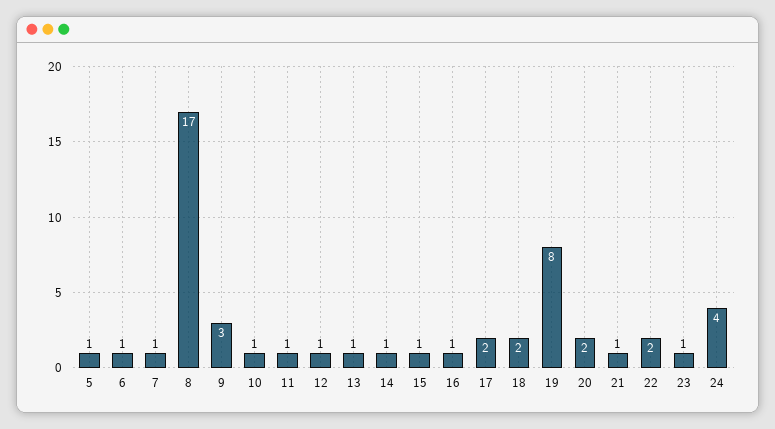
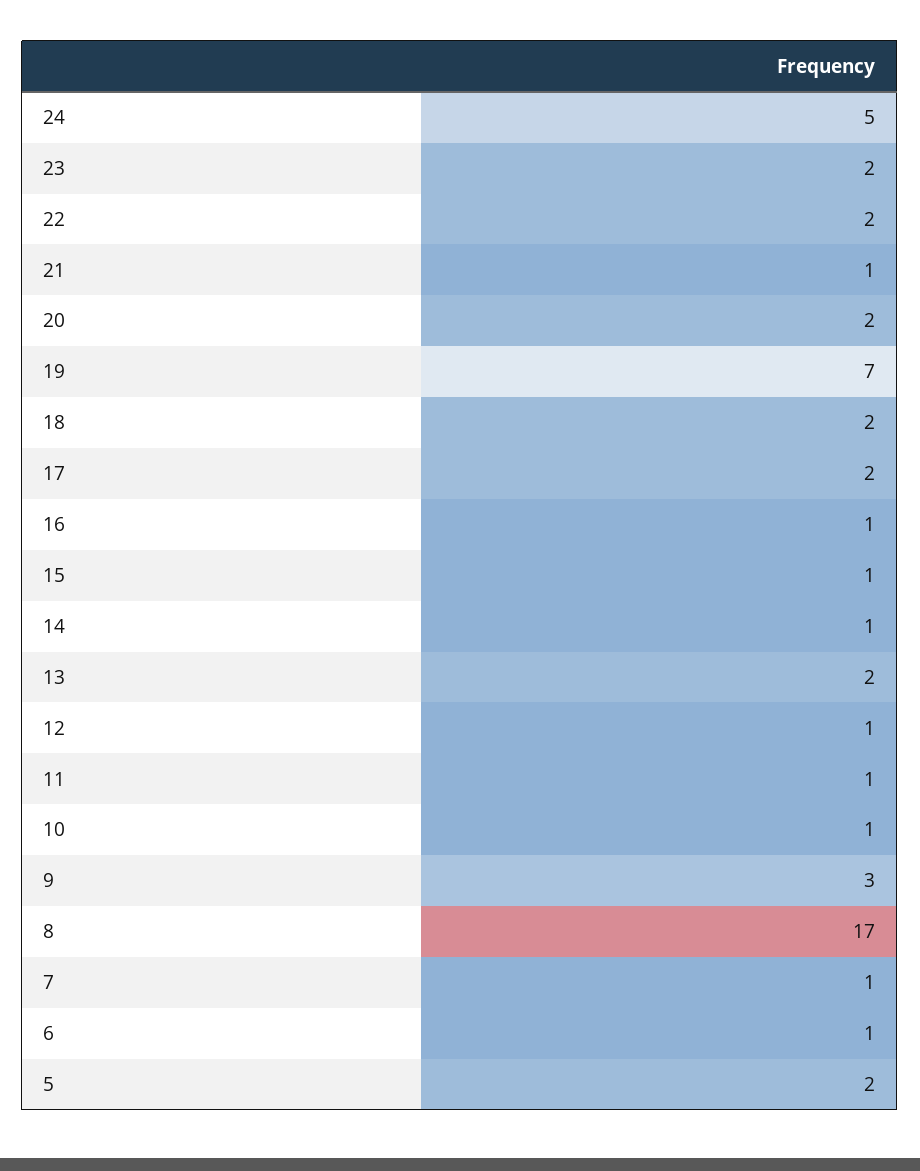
  {
-   "5": 1,
+   "5": 2,
    "6": 1,
    "7": 1,
    "8": 17,
    "9": 3,
    "10": 1,
    "11": 1,
    "12": 1,
-   "13": 1,
+   "13": 2,
    "14": 1,
    "15": 1,
    "16": 1,
    "17": 2,
    "18": 2,
-   "19": 8,
+   "19": 7,
    "20": 2,
    "21": 1,
    "22": 2,
-   "23": 1,
+   "23": 2,
-   "24": 4
+   "24": 5
  }

